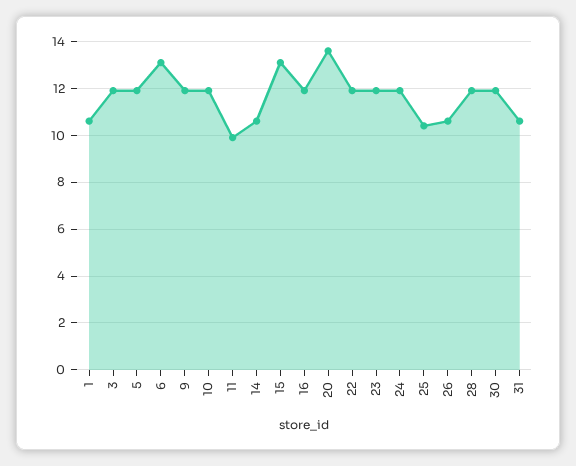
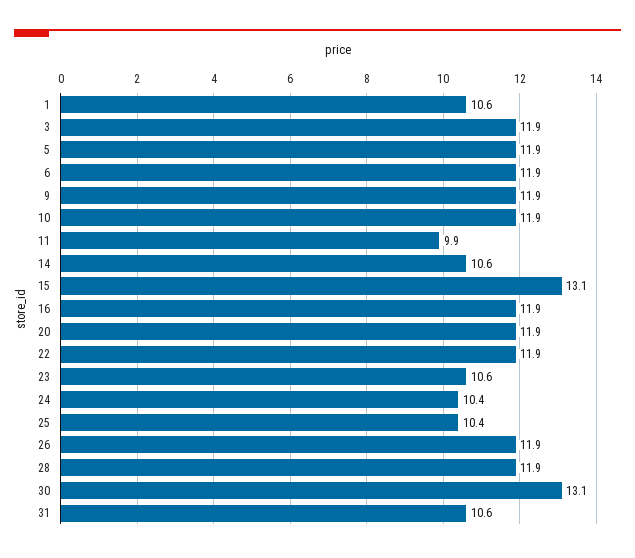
  {
    "1": 10.6,
    "3": 11.9,
    "5": 11.9,
-   "6": 13,
+   "6": 11.9,
    "9": 11.9,
    "10": 11.9,
    "11": 9.9,
    "14": 10.6,
    "15": 13.1,
    "16": 11.9,
-   "20": 13.5,
+   "20": 11.9,
    "22": 11.9,
-   "23": 12,
+   "23": 10.6,
-   "24": 12,
+   "24": 10.4,
    "25": 10.4,
-   "26": 10.5,
+   "26": 11.9,
    "28": 11.9,
-   "30": 12,
+   "30": 13.1,
    "31": 10.6
  }

